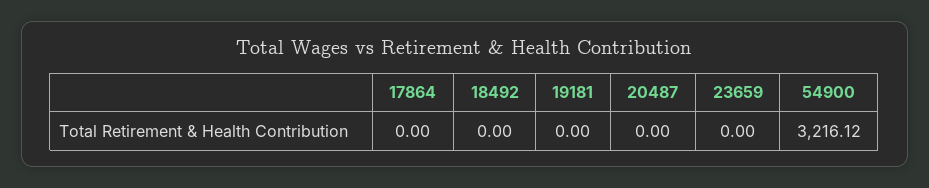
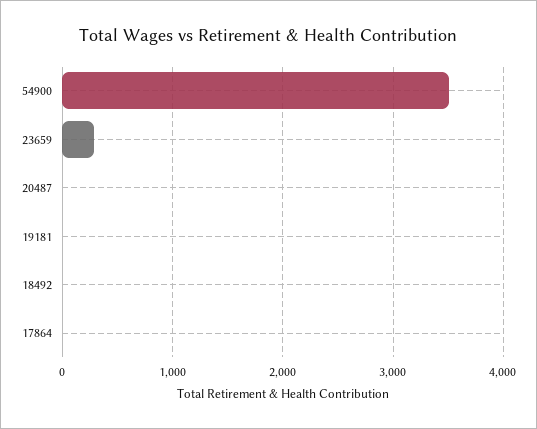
  {
    "17864": 0,
    "18492": 0,
    "19181": 0,
    "20487": 0,
-   "23659": 0,
+   "23659": 300,
-   "54900": 3216.12
+   "54900": 3500
  }

